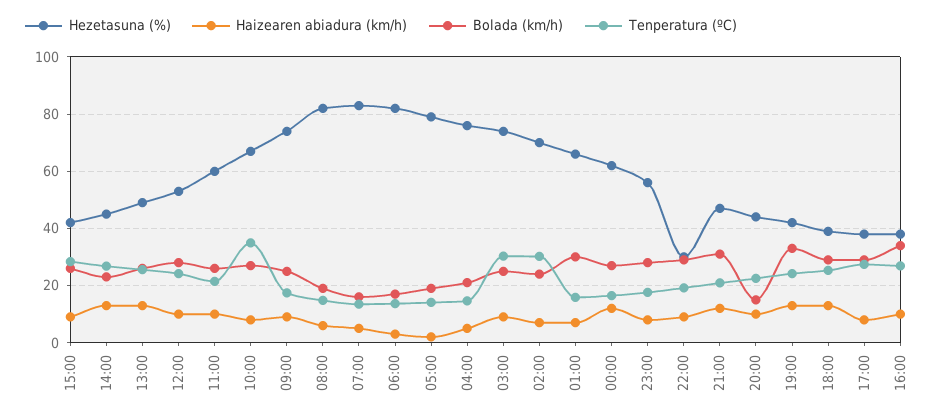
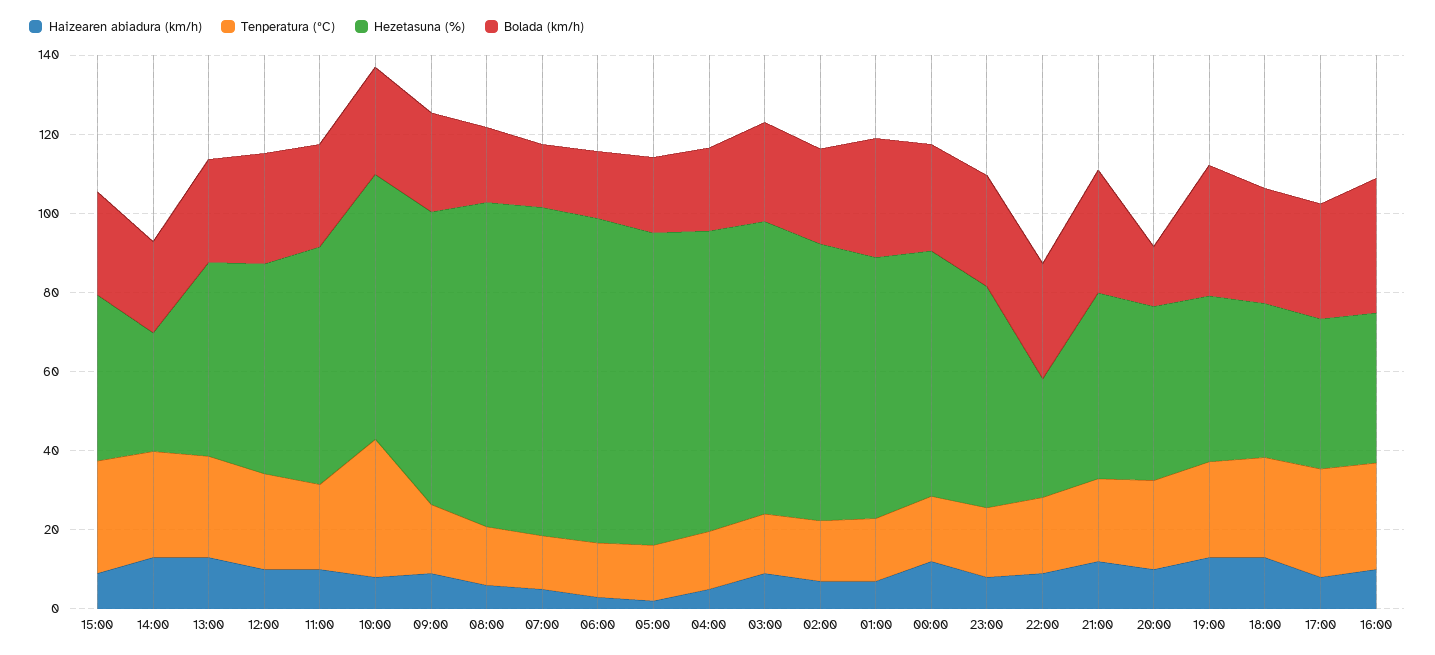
  {
    "Hezetasuna (%)": {
      "15:00": 42.5,
-     "14:00": 45,
+     "14:00": 30,
      "13:00": 50,
      "12:00": 52.5,
      "11:00": 60,
      "10:00": 67.5,
      "09:00": 75,
      "08:00": 82.5,
      "07:00": 82.5,
      "06:00": 82.5,
      "05:00": 80,
      "04:00": 75,
      "03:00": 75,
      "02:00": 70,
      "01:00": 65,
      "00:00": 62.5,
      "23:00": 55,
      "22:00": 30,
      "21:00": 47.5,
      "20:00": 45,
      "19:00": 42.5,
      "18:00": 40,
      "17:00": 37.5,
      "16:00": 37.5
    },
    "Haizearen abiadura (km/h)": {
      "15:00": 10,
      "14:00": 12.5,
      "13:00": 12.5,
      "12:00": 10,
      "11:00": 10,
      "10:00": 7.5,
      "09:00": 10,
      "08:00": 5,
      "07:00": 5,
      "06:00": 2.5,
      "05:00": 2.5,
      "04:00": 5,
      "03:00": 10,
      "02:00": 7.5,
      "01:00": 7.5,
      "00:00": 12.5,
      "23:00": 7.5,
      "22:00": 10,
      "21:00": 12.5,
      "20:00": 10,
      "19:00": 12.5,
      "18:00": 12.5,
      "17:00": 7.5,
      "16:00": 10
    },
    "Bolada (km/h)": {
      "15:00": 25,
      "14:00": 22.5,
      "13:00": 25,
      "12:00": 27.5,
      "11:00": 25,
      "10:00": 27.5,
      "09:00": 25,
      "08:00": 20,
      "07:00": 15,
      "06:00": 17.5,
      "05:00": 20,
      "04:00": 20,
      "03:00": 25,
      "02:00": 25,
      "01:00": 30,
      "00:00": 27.5,
      "23:00": 27.5,
      "22:00": 30,
      "21:00": 30,
      "20:00": 15,
      "19:00": 32.5,
      "18:00": 30,
      "17:00": 30,
      "16:00": 35
    },
    "Tenperatura (ºC)": {
      "15:00": 27.5,
      "14:00": 27.5,
      "13:00": 25,
      "12:00": 25,
      "11:00": 22.5,
      "10:00": 35,
      "09:00": 17.5,
      "08:00": 15,
      "07:00": 12.5,
      "06:00": 12.5,
      "05:00": 15,
      "04:00": 15,
-     "03:00": 30,
+     "03:00": 15,
-     "02:00": 30,
+     "02:00": 15,
      "01:00": 15,
      "00:00": 17.5,
      "23:00": 17.5,
      "22:00": 20,
      "21:00": 20,
      "20:00": 22.5,
      "19:00": 25,
      "18:00": 25,
      "17:00": 27.5,
      "16:00": 27.5
    }
  }

